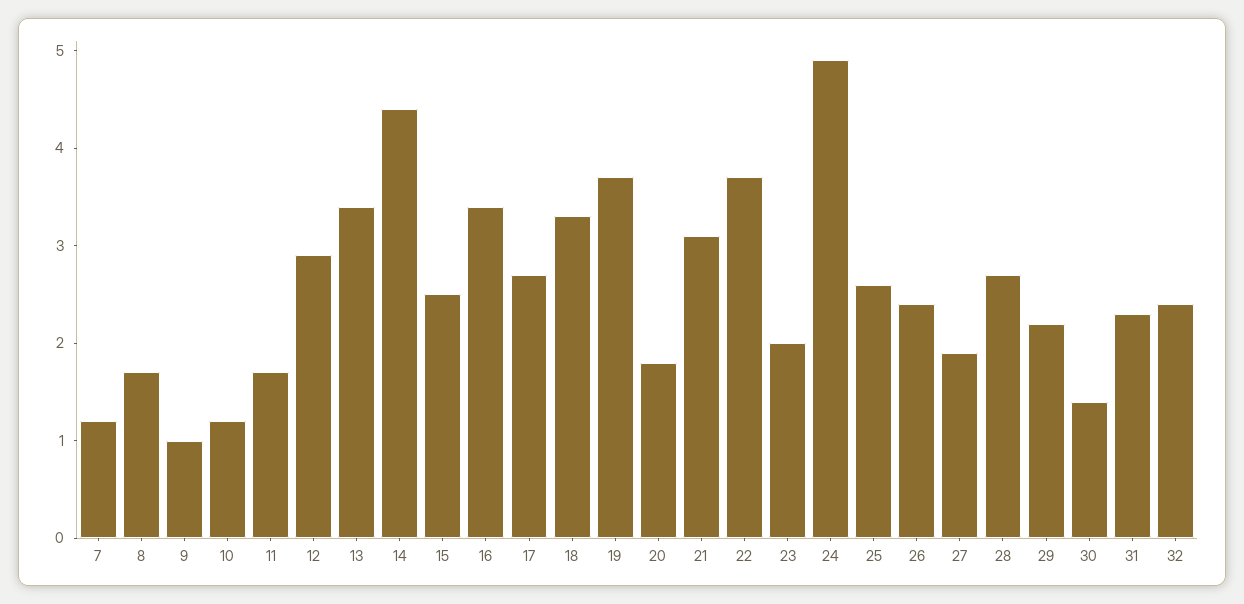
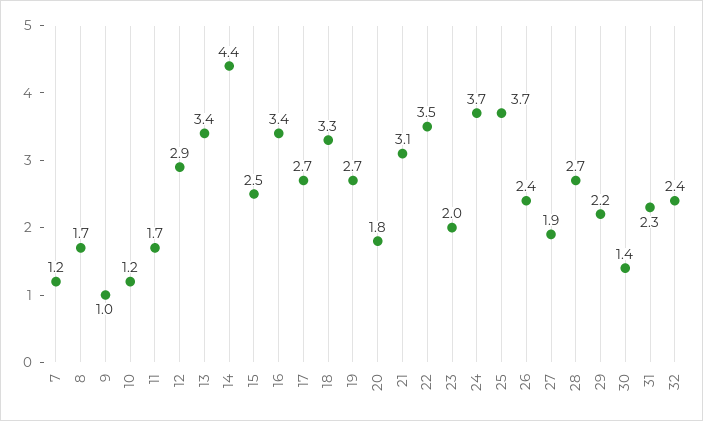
  {
    "7": 1.2,
    "8": 1.7,
    "9": 1,
    "10": 1.2,
    "11": 1.7,
    "12": 2.9,
    "13": 3.4,
    "14": 4.4,
    "15": 2.5,
    "16": 3.4,
    "17": 2.7,
    "18": 3.3,
-   "19": 3.7,
+   "19": 2.7,
    "20": 1.8,
    "21": 3.1,
-   "22": 3.7,
+   "22": 3.5,
    "23": 2,
-   "24": 4.9,
+   "24": 3.7,
-   "25": 2.6,
+   "25": 3.7,
    "26": 2.4,
    "27": 1.9,
    "28": 2.7,
    "29": 2.2,
    "30": 1.4,
    "31": 2.3,
    "32": 2.4
  }

